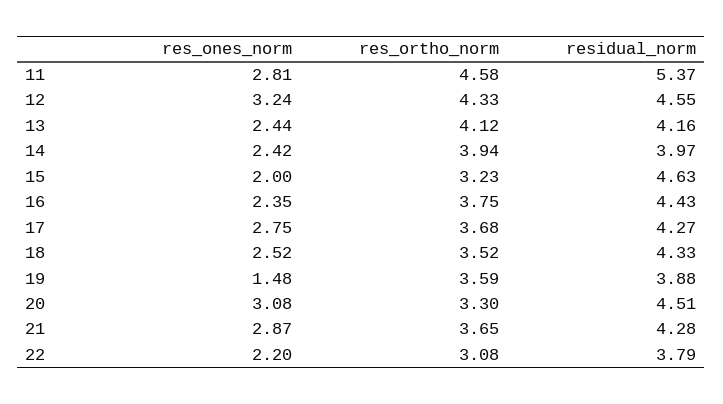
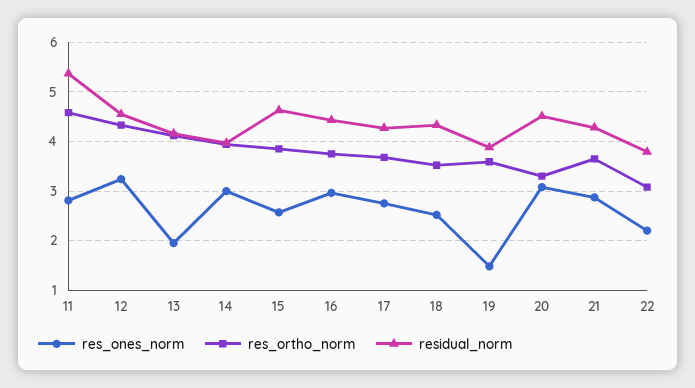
  {
    "res_ones_norm": {
      "11": 2.81,
      "12": 3.24,
-     "13": 2.44,
+     "13": 2,
-     "14": 2.42,
+     "14": 3,
-     "15": 2,
+     "15": 2.6,
-     "16": 2.35,
+     "16": 3,
      "17": 2.75,
      "18": 2.52,
      "19": 1.48,
      "20": 3.08,
      "21": 2.87,
      "22": 2.2
    },
    "res_ortho_norm": {
      "11": 4.58,
      "12": 4.33,
      "13": 4.12,
      "14": 3.94,
-     "15": 3.23,
+     "15": 3.8,
      "16": 3.75,
      "17": 3.68,
      "18": 3.52,
      "19": 3.59,
      "20": 3.3,
      "21": 3.65,
      "22": 3.08
    },
    "residual_norm": {
      "11": 5.37,
      "12": 4.55,
      "13": 4.16,
      "14": 3.97,
      "15": 4.63,
      "16": 4.43,
      "17": 4.27,
      "18": 4.33,
      "19": 3.88,
      "20": 4.51,
      "21": 4.28,
      "22": 3.79
    }
  }

